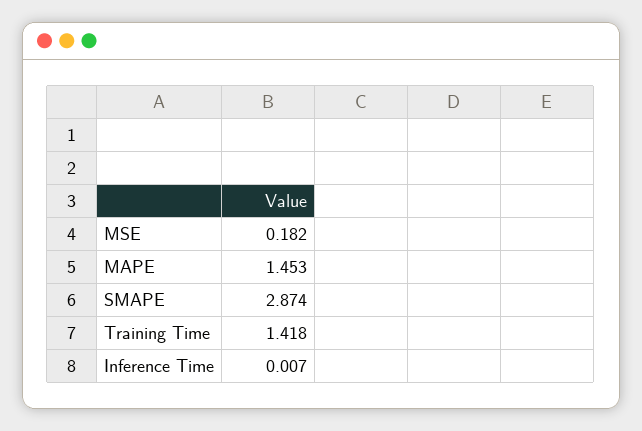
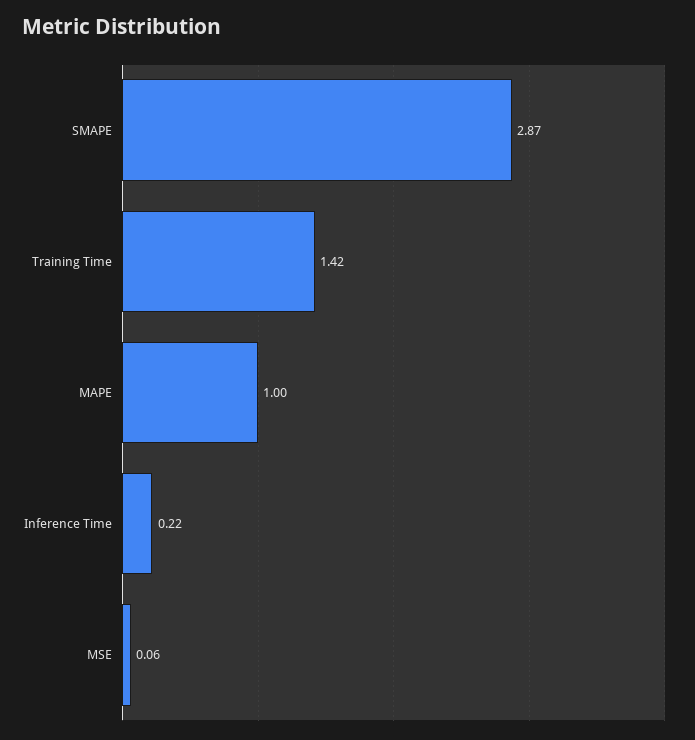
  {
-   "MSE": 0.182,
+   "MSE": 0.06,
-   "MAPE": 1.453,
+   "MAPE": 1,
    "SMAPE": 2.874,
    "Training Time": 1.418,
-   "Inference Time": 0.007
+   "Inference Time": 0.22
  }

